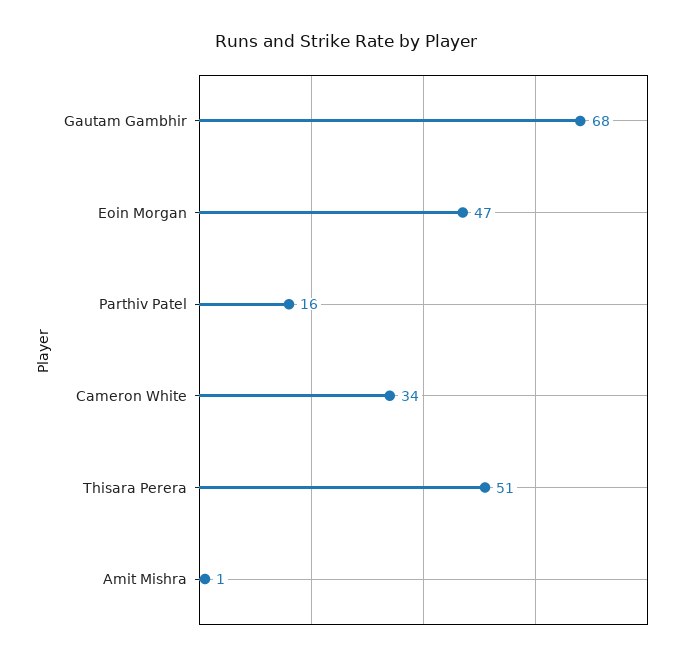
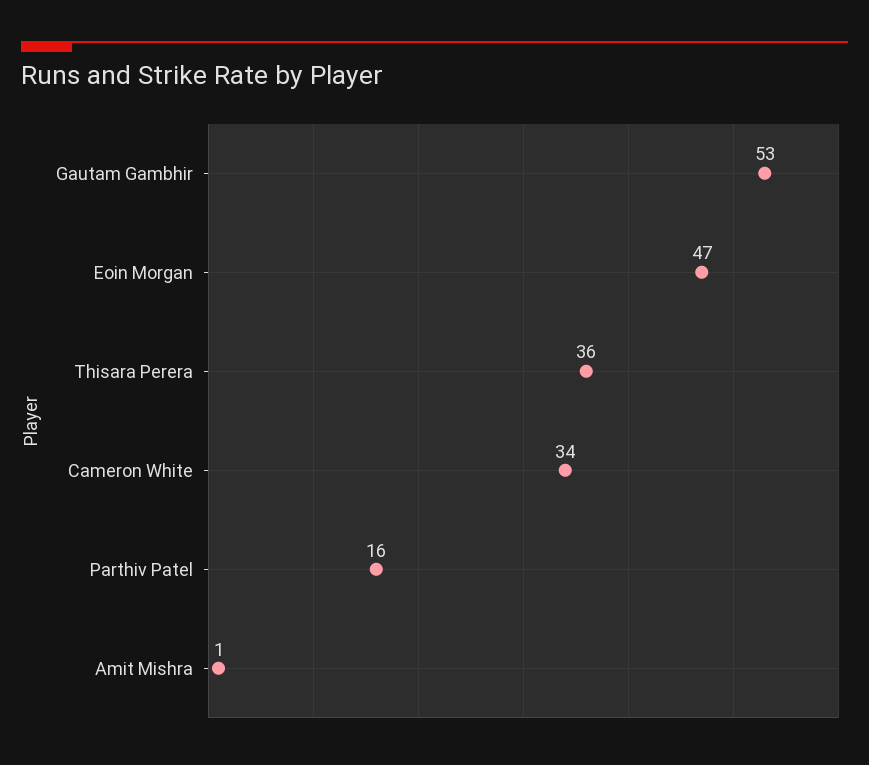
  {
-   "Gautam Gambhir": 68,
+   "Gautam Gambhir": 53,
    "Eoin Morgan": 47,
    "Parthiv Patel": 16,
    "Cameron White": 34,
-   "Thisara Perera": 51,
+   "Thisara Perera": 36,
    "Amit Mishra": 1
  }

